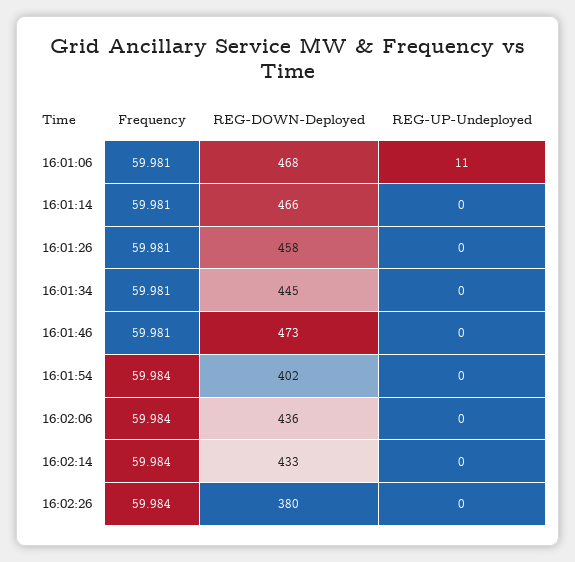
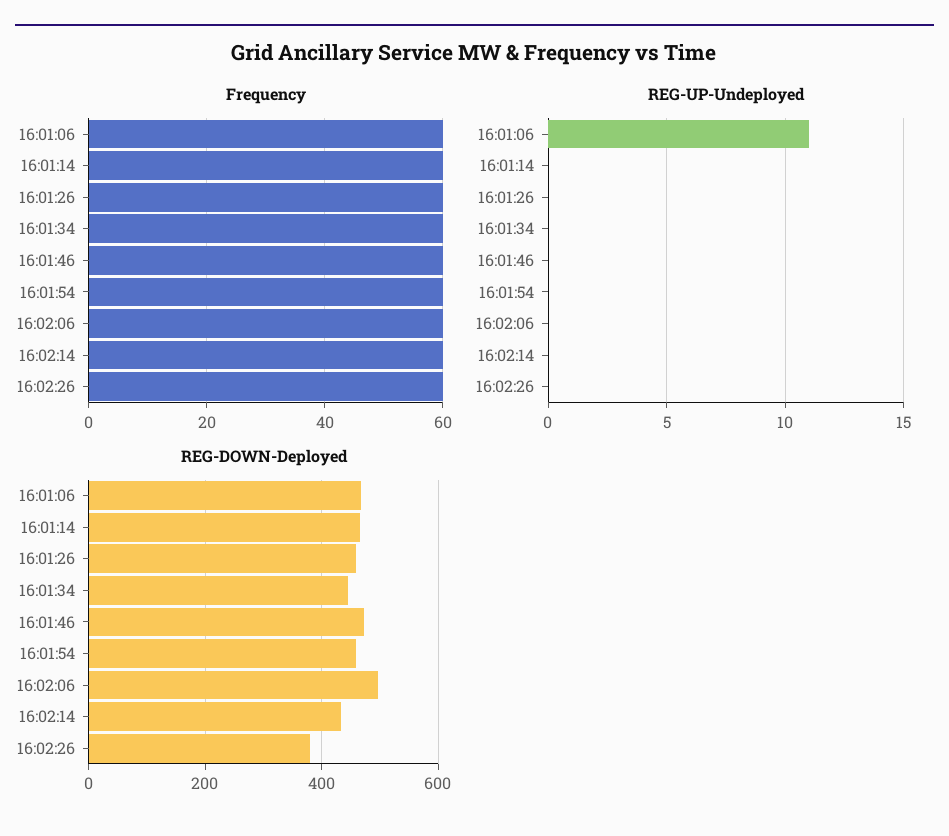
  {
    "Frequency": {
      "16:01:06": 59.981,
      "16:01:14": 59.981,
      "16:01:26": 59.981,
      "16:01:34": 59.981,
      "16:01:46": 59.981,
      "16:01:54": 59.984,
      "16:02:06": 59.984,
      "16:02:14": 59.984,
      "16:02:26": 59.984
    },
    "REG-DOWN-Deployed": {
      "16:01:06": 468,
      "16:01:14": 466,
      "16:01:26": 458,
      "16:01:34": 445,
      "16:01:46": 473,
-     "16:01:54": 402,
+     "16:01:54": 460,
-     "16:02:06": 436,
+     "16:02:06": 500,
      "16:02:14": 433,
      "16:02:26": 380
    },
    "REG-UP-Undeployed": {
      "16:01:06": 11,
      "16:01:14": 0,
      "16:01:26": 0,
      "16:01:34": 0,
      "16:01:46": 0,
      "16:01:54": 0,
      "16:02:06": 0,
      "16:02:14": 0,
      "16:02:26": 0
    }
  }

